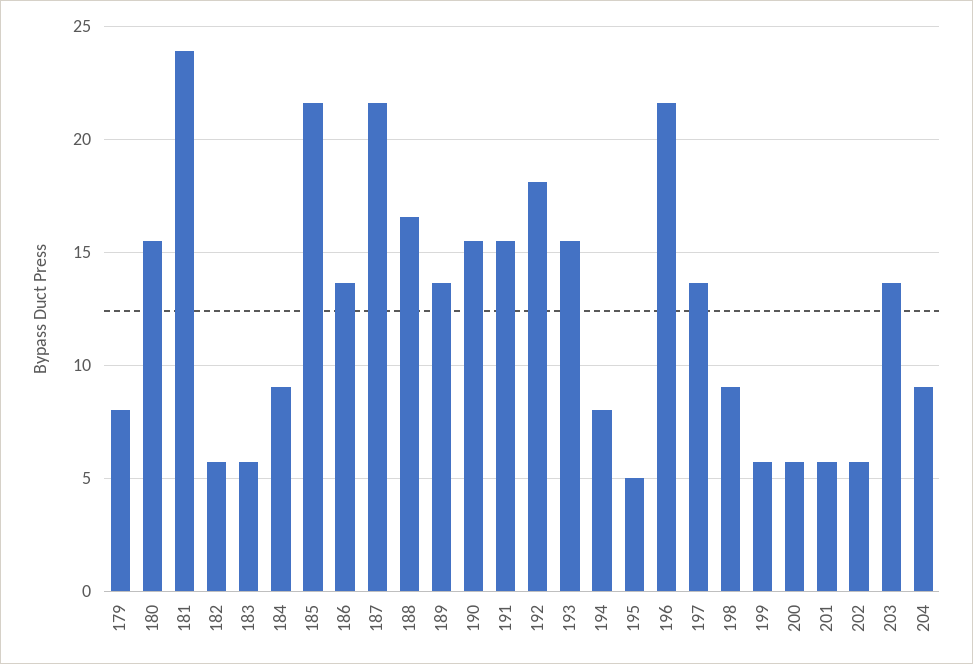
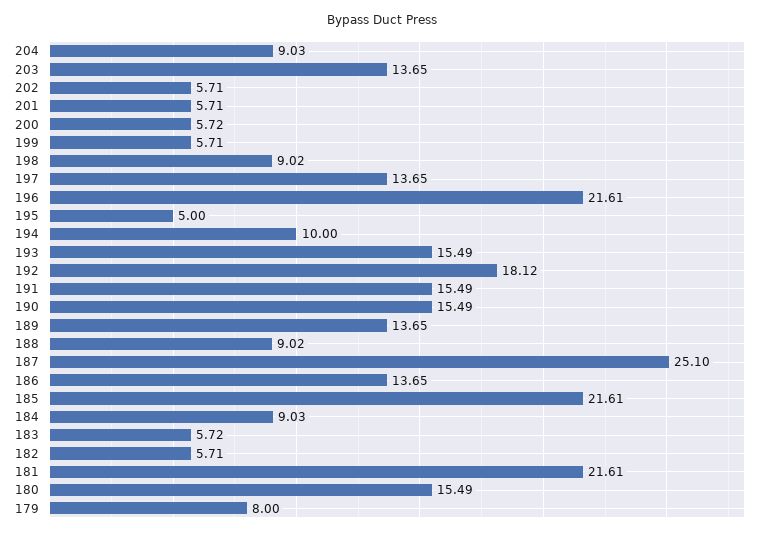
  {
    "179": 8,
    "180": 15.49,
-   "181": 24,
+   "181": 21.61,
    "182": 5.71,
    "183": 5.72,
    "184": 9.03,
    "185": 21.61,
    "186": 13.65,
-   "187": 21.5,
+   "187": 25.1,
-   "188": 16.5,
+   "188": 9.02,
    "189": 13.65,
    "190": 15.49,
    "191": 15.49,
    "192": 18.12,
    "193": 15.49,
-   "194": 8,
+   "194": 10,
    "195": 5,
    "196": 21.61,
    "197": 13.65,
    "198": 9.02,
    "199": 5.71,
    "200": 5.72,
    "201": 5.71,
    "202": 5.71,
    "203": 13.65,
    "204": 9.03
  }

